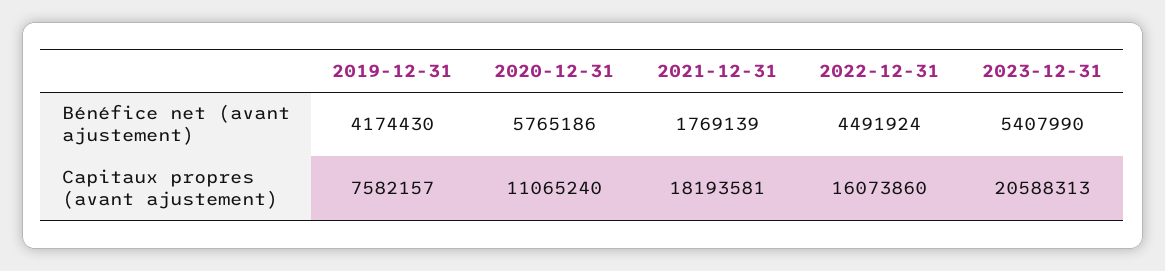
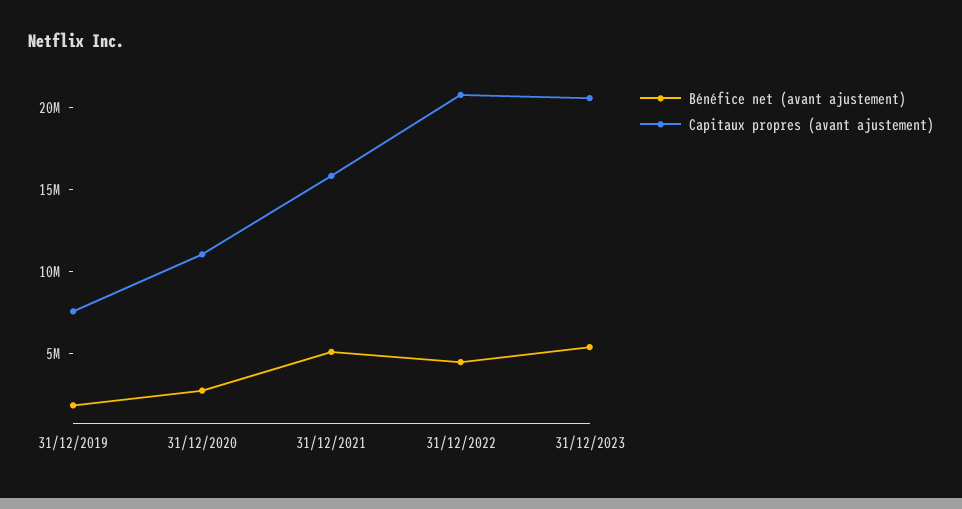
  {
    "Bénéfice net (avant ajustement)": {
-     "2019-12-31": 4174430,
+     "2019-12-31": 2000000,
-     "2020-12-31": 5765186,
+     "2020-12-31": 3000000,
-     "2021-12-31": 1769139,
+     "2021-12-31": 5000000,
      "2022-12-31": 4491924,
      "2023-12-31": 5407990
    },
    "Capitaux propres (avant ajustement)": {
      "2019-12-31": 7582157,
      "2020-12-31": 11065240,
-     "2021-12-31": 18193581,
+     "2021-12-31": 16000000,
-     "2022-12-31": 16073860,
+     "2022-12-31": 21000000,
      "2023-12-31": 20588313
    }
  }

